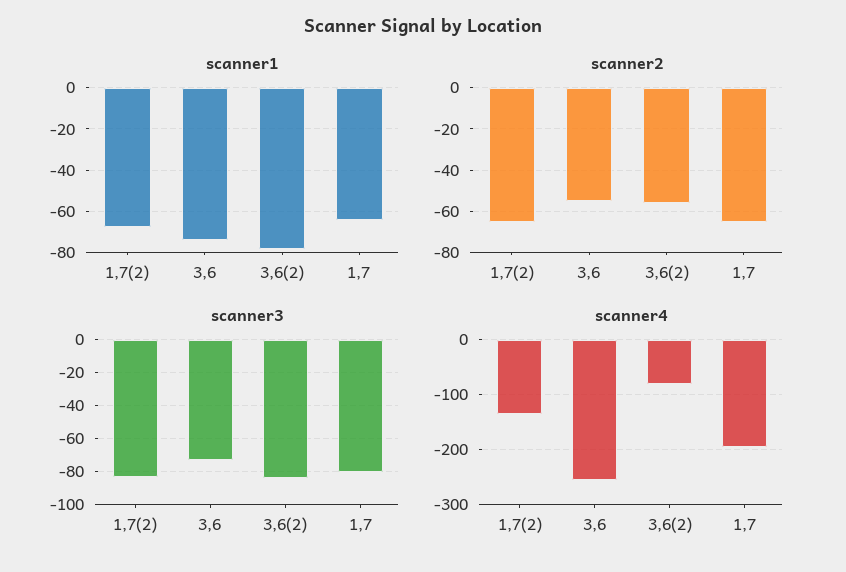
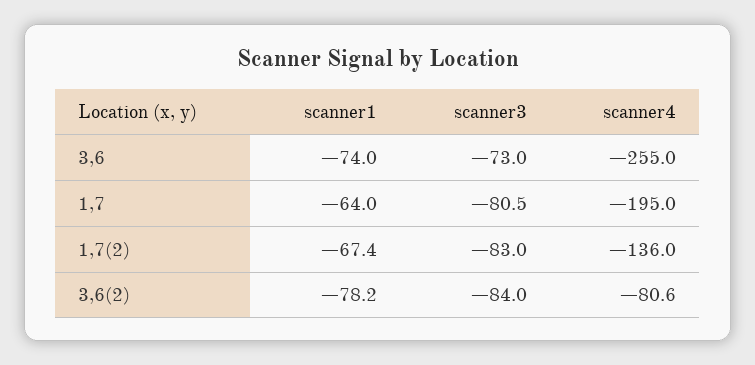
  {
    "scanner1": {
      "1,7(2)": -67.4,
      "3,6": -74,
      "3,6(2)": -78.2,
      "1,7": -64
    },
-   "scanner2": {
-     "1,7(2)": -65,
-     "3,6": -55,
-     "3,6(2)": -55,
-     "1,7": -65
-   },
    "scanner3": {
      "1,7(2)": -83,
      "3,6": -73,
      "3,6(2)": -84,
      "1,7": -80.5
    },
    "scanner4": {
      "1,7(2)": -136,
      "3,6": -255,
      "3,6(2)": -80.6,
      "1,7": -195
    }
  }

